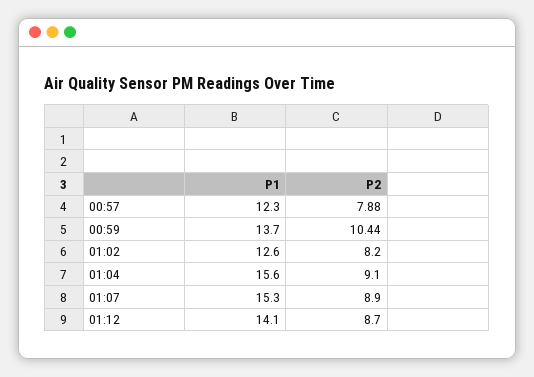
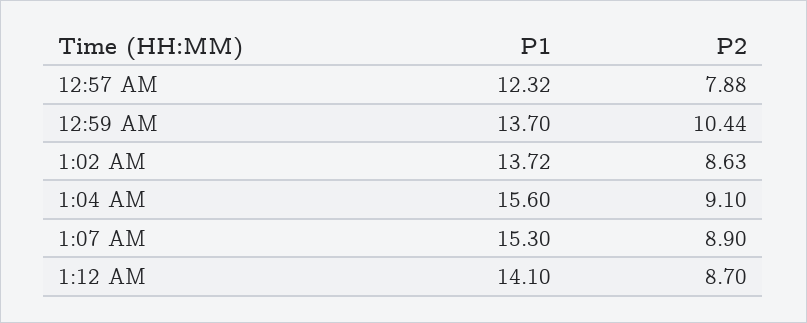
  {
    "P1": {
      "00:57": 12.32,
      "00:59": 13.7,
-     "01:02": 12.6,
+     "01:02": 13.72,
      "01:04": 15.6,
      "01:07": 15.3,
      "01:12": 14.1
    },
    "P2": {
      "00:57": 7.88,
      "00:59": 10.44,
-     "01:02": 8.2,
+     "01:02": 8.63,
      "01:04": 9.1,
      "01:07": 8.9,
      "01:12": 8.7
    }
  }

